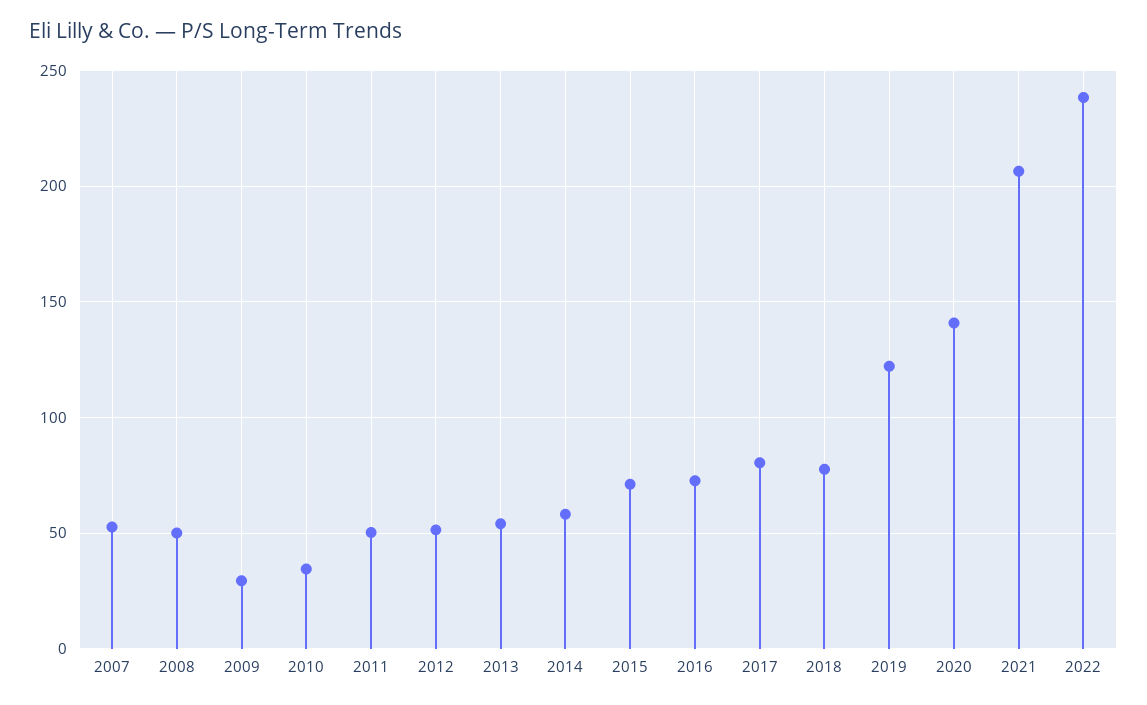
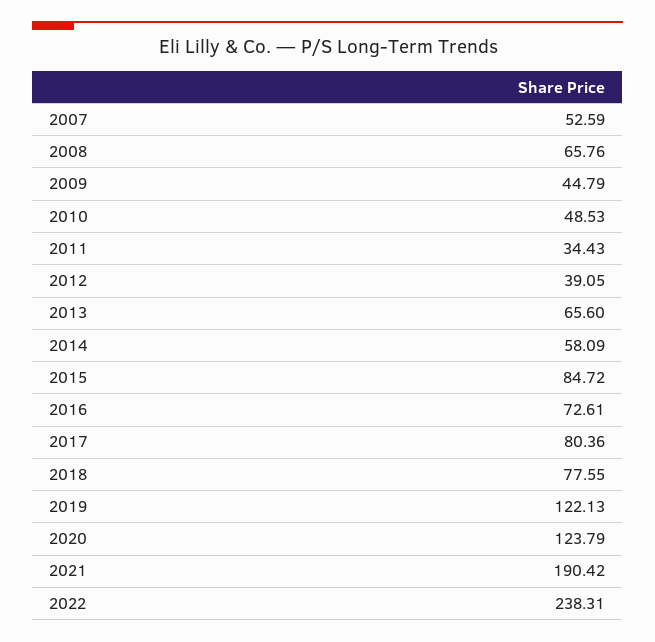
  {
    "2007": 52.59,
-   "2008": 50,
+   "2008": 65.76,
-   "2009": 30,
+   "2009": 44.79,
-   "2010": 35,
+   "2010": 48.53,
-   "2011": 50,
+   "2011": 34.43,
-   "2012": 50,
+   "2012": 39.05,
-   "2013": 55,
+   "2013": 65.6,
    "2014": 58.09,
-   "2015": 70,
+   "2015": 84.72,
    "2016": 72.61,
    "2017": 80.36,
    "2018": 77.55,
    "2019": 122.13,
-   "2020": 140,
+   "2020": 123.79,
-   "2021": 205,
+   "2021": 190.42,
    "2022": 238.31
  }

